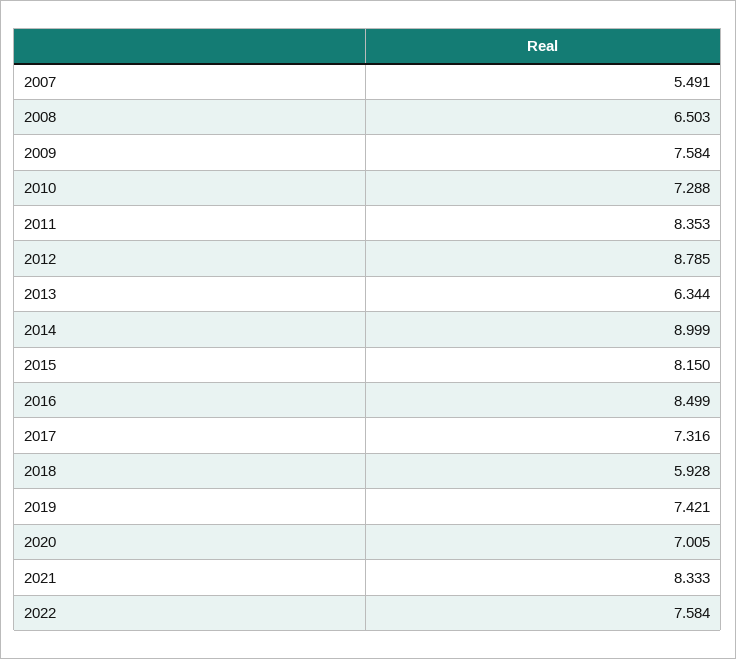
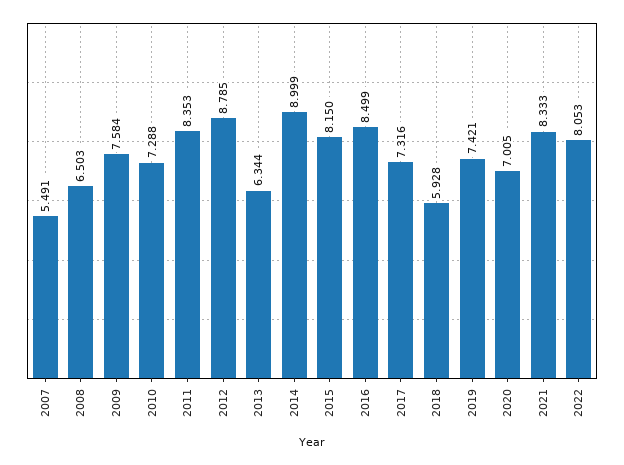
  {
    "2007": 5.491,
    "2008": 6.503,
    "2009": 7.584,
    "2010": 7.288,
    "2011": 8.353,
    "2012": 8.785,
    "2013": 6.344,
    "2014": 8.999,
    "2015": 8.15,
    "2016": 8.499,
    "2017": 7.316,
    "2018": 5.928,
    "2019": 7.421,
    "2020": 7.005,
    "2021": 8.333,
-   "2022": 7.584
+   "2022": 8.053
  }

